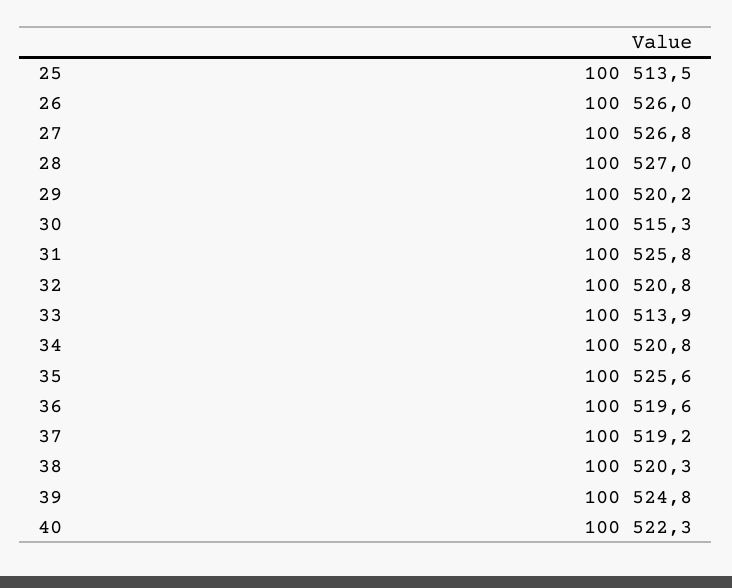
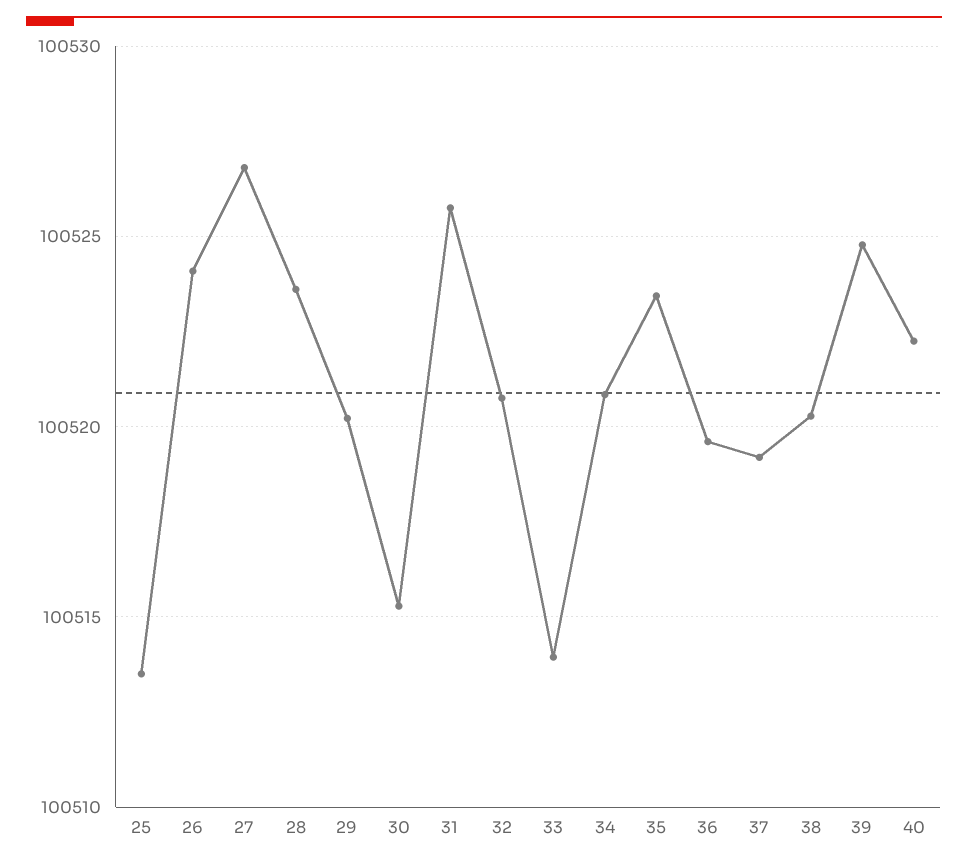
  {
    "25": 100513.5,
-   "26": 100526,
+   "26": 100524,
    "27": 100526.8,
-   "28": 100527,
+   "28": 100523.5,
    "29": 100520.2,
    "30": 100515.3,
    "31": 100525.8,
    "32": 100520.8,
    "33": 100513.9,
    "34": 100520.8,
-   "35": 100525.6,
+   "35": 100523.5,
    "36": 100519.6,
    "37": 100519.2,
    "38": 100520.3,
    "39": 100524.8,
    "40": 100522.3
  }

